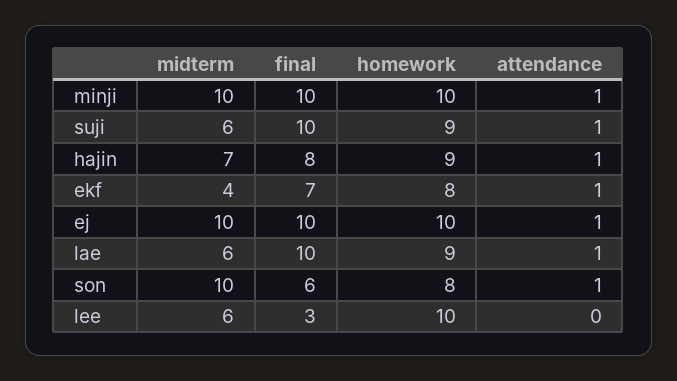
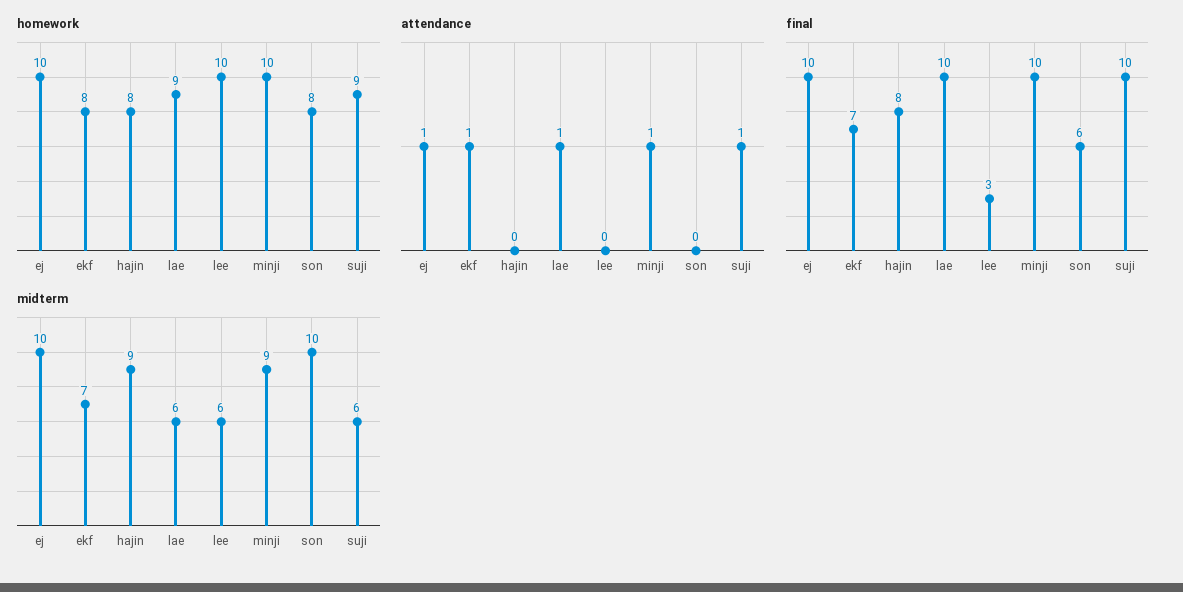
  {
    "midterm": {
-     "minji": 10,
+     "minji": 9,
      "suji": 6,
-     "hajin": 7,
+     "hajin": 9,
-     "ekf": 4,
+     "ekf": 7,
      "ej": 10,
      "lae": 6,
      "son": 10,
      "lee": 6
    },
    "final": {
      "minji": 10,
      "suji": 10,
      "hajin": 8,
      "ekf": 7,
      "ej": 10,
      "lae": 10,
      "son": 6,
      "lee": 3
    },
    "homework": {
      "minji": 10,
      "suji": 9,
-     "hajin": 9,
+     "hajin": 8,
      "ekf": 8,
      "ej": 10,
      "lae": 9,
      "son": 8,
      "lee": 10
    },
    "attendance": {
      "minji": 1,
      "suji": 1,
-     "hajin": 1,
+     "hajin": 0,
      "ekf": 1,
      "ej": 1,
      "lae": 1,
-     "son": 1,
+     "son": 0,
      "lee": 0
    }
  }

